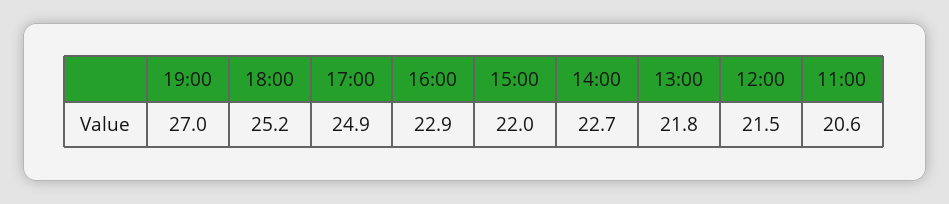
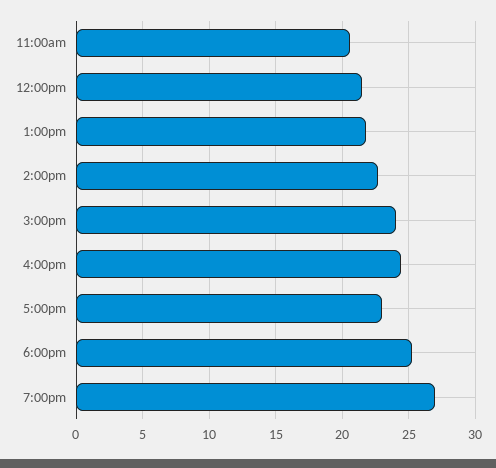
  {
    "19:00": 27,
    "18:00": 25.2,
-   "17:00": 24.9,
+   "17:00": 23,
-   "16:00": 22.9,
+   "16:00": 24.5,
-   "15:00": 22,
+   "15:00": 24,
    "14:00": 22.7,
    "13:00": 21.8,
    "12:00": 21.5,
    "11:00": 20.6
  }

